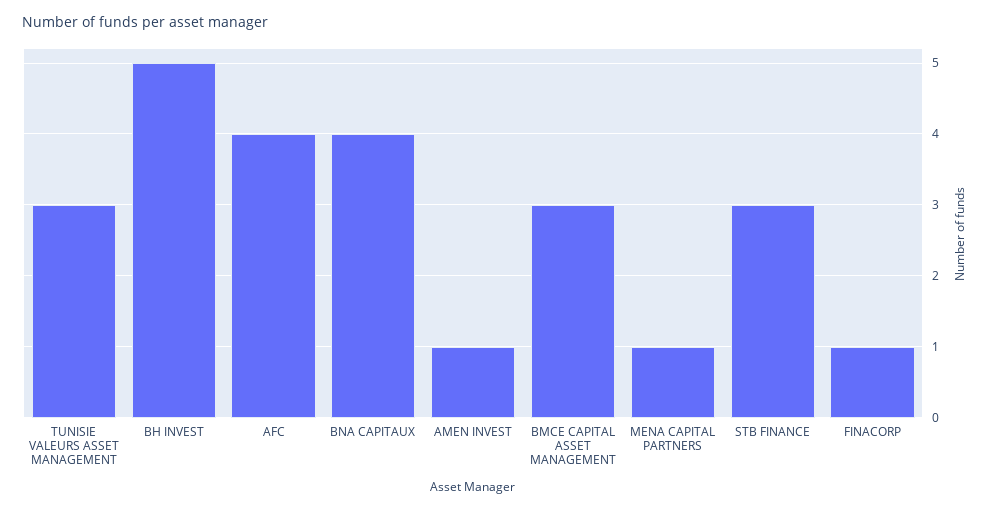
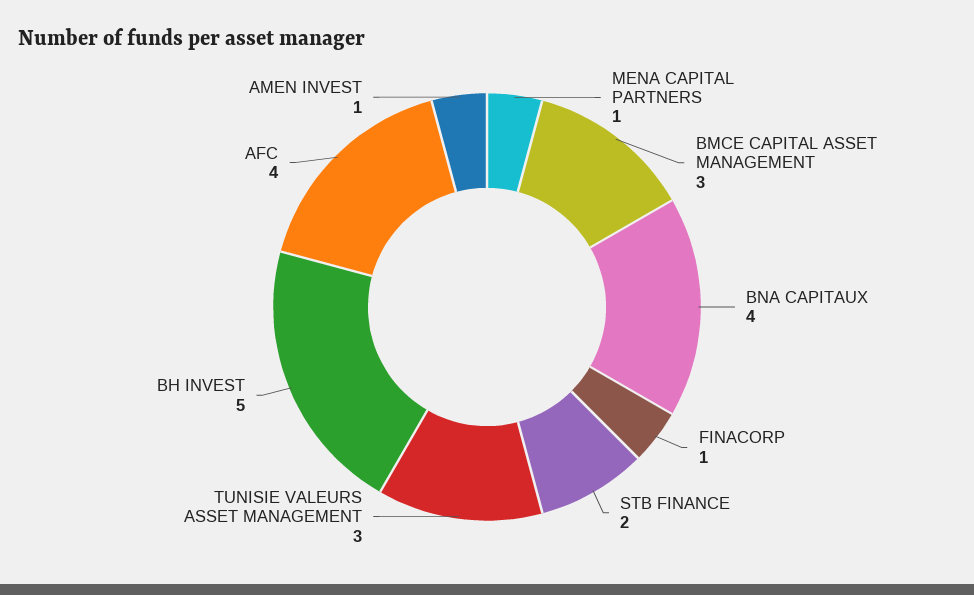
  {
    "TUNISIE VALEURS ASSET MANAGEMENT": 3,
    "BH INVEST": 5,
    "AFC": 4,
    "BNA CAPITAUX": 4,
    "AMEN INVEST": 1,
    "BMCE CAPITAL ASSET MANAGEMENT": 3,
    "MENA CAPITAL PARTNERS": 1,
-   "STB FINANCE": 3,
+   "STB FINANCE": 2,
    "FINACORP": 1
  }

